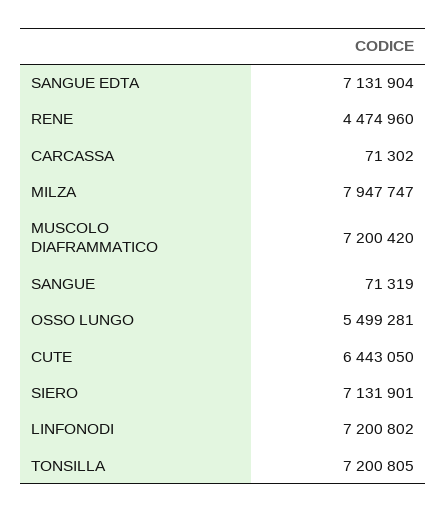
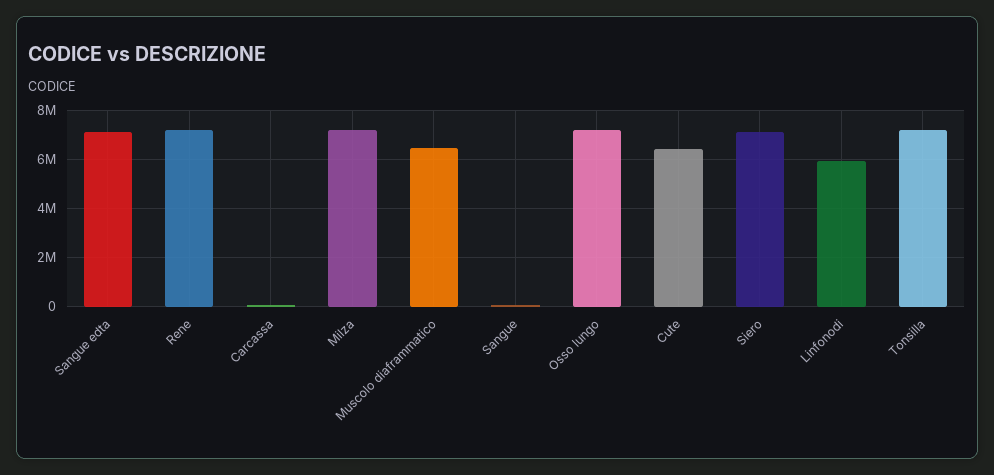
  {
    "SANGUE EDTA": 7131904,
-   "RENE": 4474960,
+   "RENE": 7250000,
    "CARCASSA": 71302,
-   "MILZA": 7947747,
+   "MILZA": 7250000,
-   "MUSCOLO DIAFRAMMATICO": 7200420,
+   "MUSCOLO DIAFRAMMATICO": 6500000,
    "SANGUE": 71319,
-   "OSSO LUNGO": 5499281,
+   "OSSO LUNGO": 7250000,
    "CUTE": 6443050,
    "SIERO": 7131901,
-   "LINFONODI": 7200802,
+   "LINFONODI": 6000000,
    "TONSILLA": 7200805
  }

